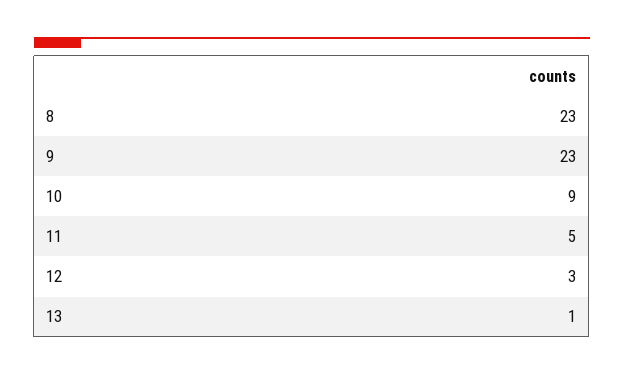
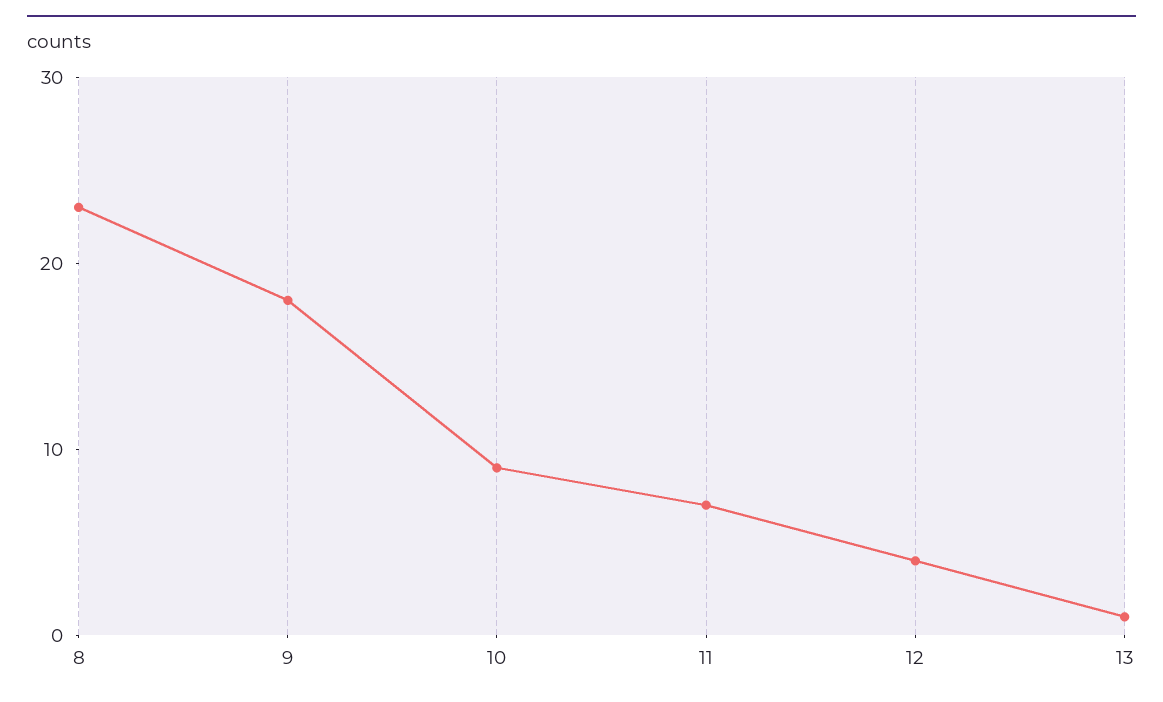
  {
    "8": 23,
-   "9": 23,
+   "9": 18,
    "10": 9,
-   "11": 5,
+   "11": 7,
-   "12": 3,
+   "12": 4,
    "13": 1
  }

